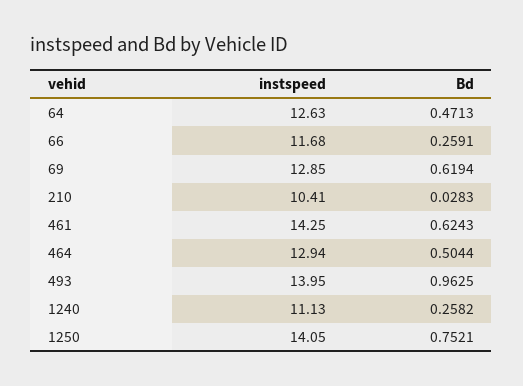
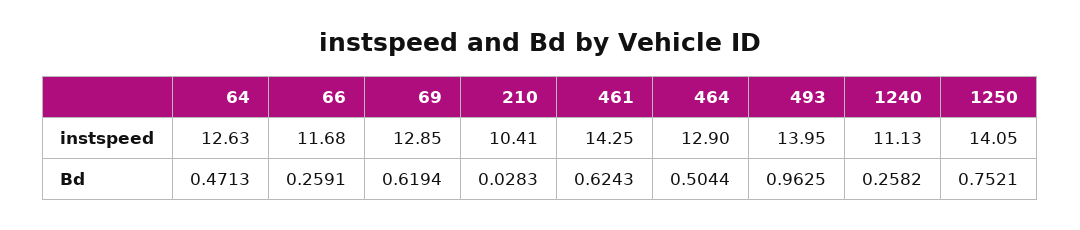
  {
    "instspeed": {
      "64": 12.63,
      "66": 11.68,
      "69": 12.85,
      "210": 10.41,
      "461": 14.25,
-     "464": 12.94,
+     "464": 12.9,
      "493": 13.95,
      "1240": 11.13,
      "1250": 14.05
    },
    "Bd": {
      "64": 0.4713,
      "66": 0.2591,
      "69": 0.6194,
      "210": 0.0283,
      "461": 0.6243,
      "464": 0.5044,
      "493": 0.9625,
      "1240": 0.2582,
      "1250": 0.7521
    }
  }

